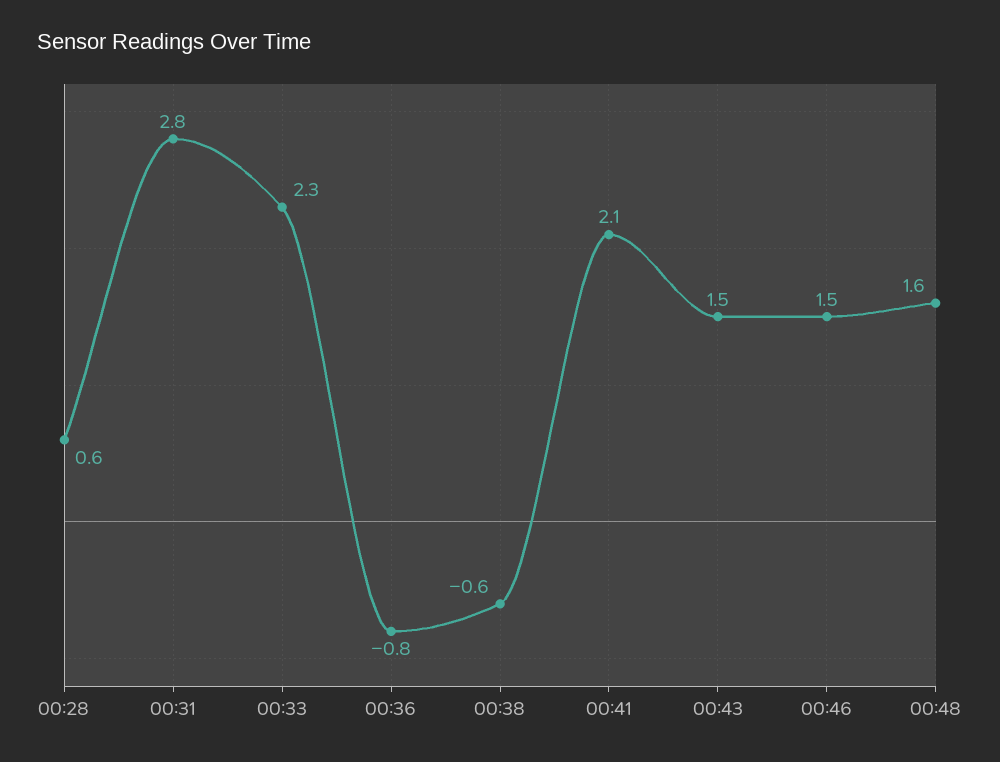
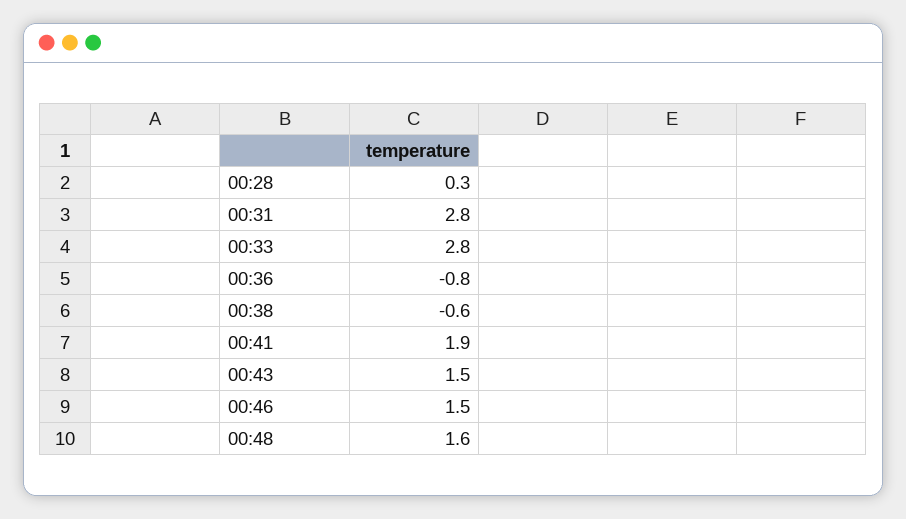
  {
-   "00:28": 0.6,
+   "00:28": 0.3,
    "00:31": 2.8,
-   "00:33": 2.3,
+   "00:33": 2.8,
    "00:36": -0.8,
    "00:38": -0.6,
-   "00:41": 2.1,
+   "00:41": 1.9,
    "00:43": 1.5,
    "00:46": 1.5,
    "00:48": 1.6
  }

